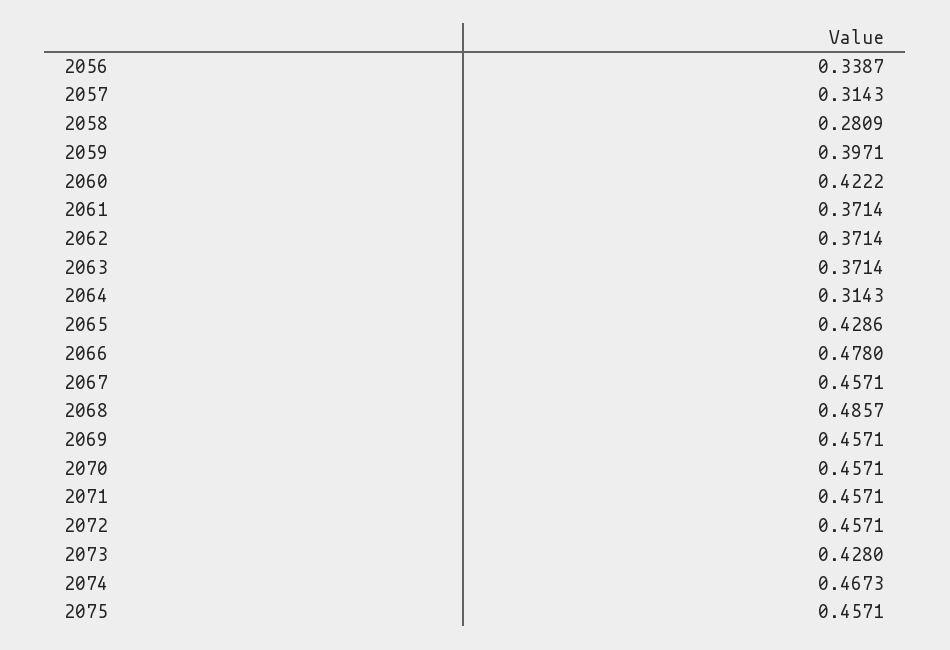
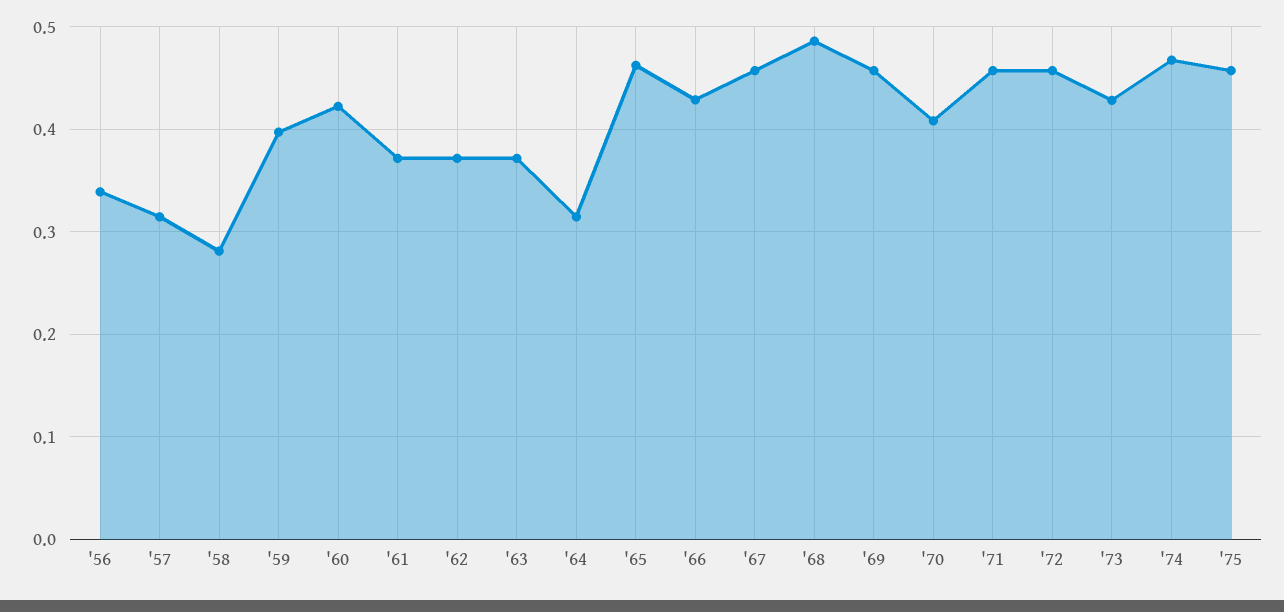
  {
    "2056": 0.3387,
    "2057": 0.3143,
    "2058": 0.2809,
    "2059": 0.3971,
    "2060": 0.4222,
    "2061": 0.3714,
    "2062": 0.3714,
    "2063": 0.3714,
    "2064": 0.3143,
-   "2065": 0.4286,
+   "2065": 0.46,
-   "2066": 0.478,
+   "2066": 0.43,
    "2067": 0.4571,
    "2068": 0.4857,
    "2069": 0.4571,
-   "2070": 0.4571,
+   "2070": 0.41,
    "2071": 0.4571,
    "2072": 0.4571,
    "2073": 0.428,
    "2074": 0.4673,
    "2075": 0.4571
  }

